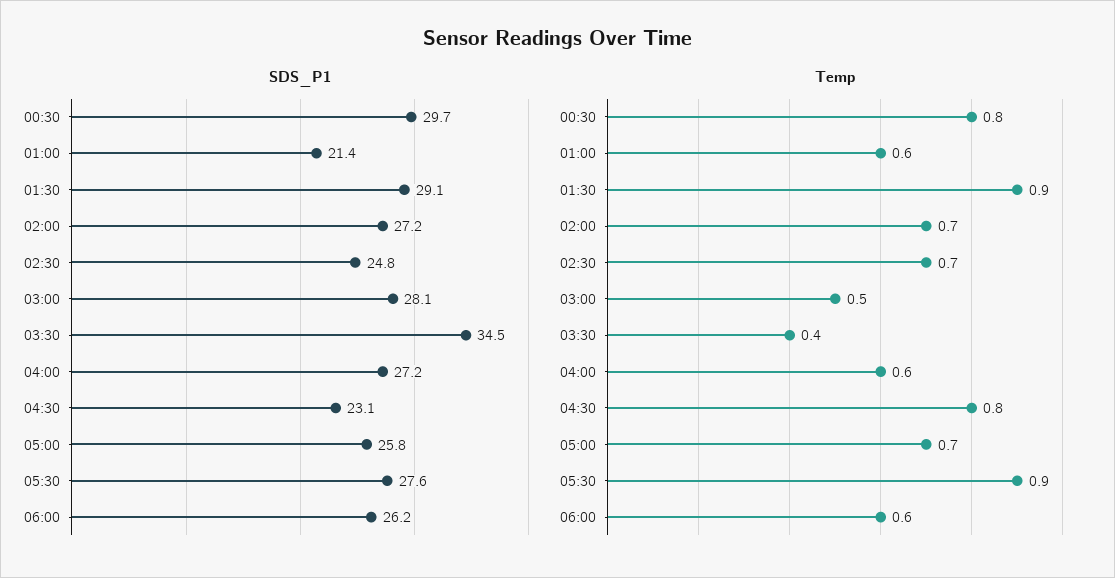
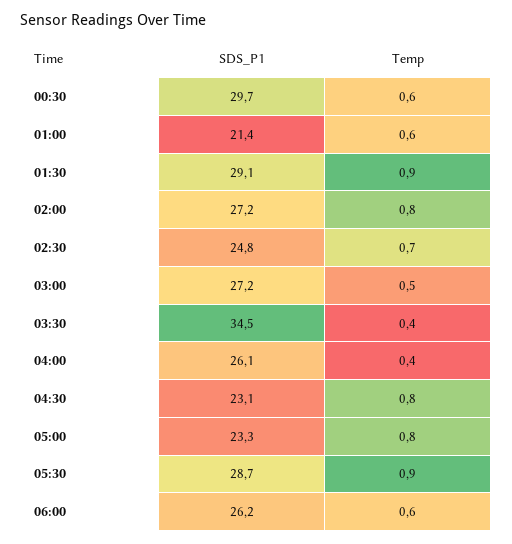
  {
    "SDS_P1": {
      "00:30": 29.7,
      "01:00": 21.4,
      "01:30": 29.1,
      "02:00": 27.2,
      "02:30": 24.8,
-     "03:00": 28.1,
+     "03:00": 27.2,
      "03:30": 34.5,
-     "04:00": 27.2,
+     "04:00": 26.1,
      "04:30": 23.1,
-     "05:00": 25.8,
+     "05:00": 23.3,
-     "05:30": 27.6,
+     "05:30": 28.7,
      "06:00": 26.2
    },
    "Temp": {
-     "00:30": 0.8,
+     "00:30": 0.6,
      "01:00": 0.6,
      "01:30": 0.9,
-     "02:00": 0.7,
+     "02:00": 0.8,
      "02:30": 0.7,
      "03:00": 0.5,
      "03:30": 0.4,
-     "04:00": 0.6,
+     "04:00": 0.4,
      "04:30": 0.8,
-     "05:00": 0.7,
+     "05:00": 0.8,
      "05:30": 0.9,
      "06:00": 0.6
    }
  }

